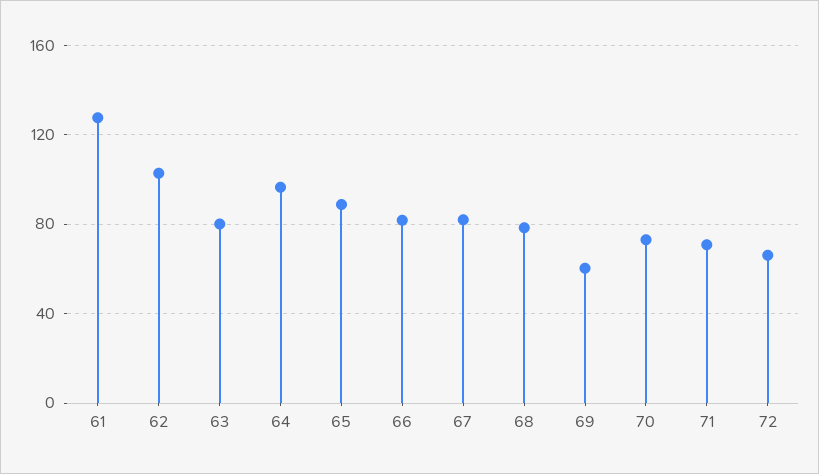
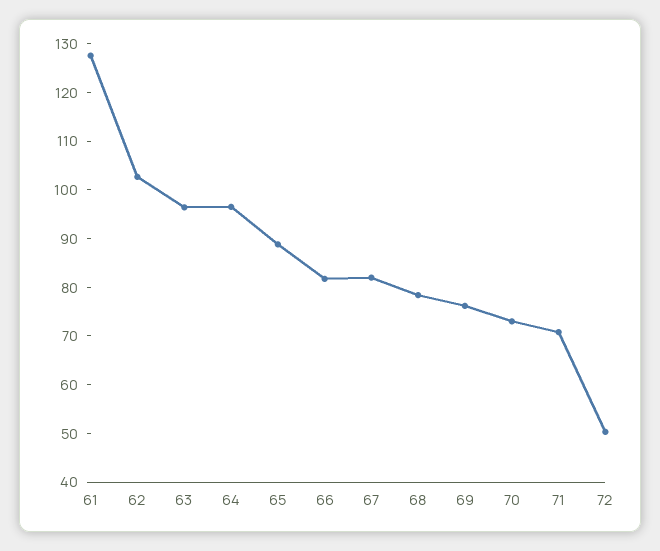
  {
    "61": 128,
    "62": 102,
-   "63": 80,
+   "63": 96,
    "64": 96,
    "65": 88,
    "66": 82,
    "67": 82,
    "68": 78,
-   "69": 60,
+   "69": 76,
    "70": 74,
    "71": 70,
-   "72": 65
+   "72": 50
  }

